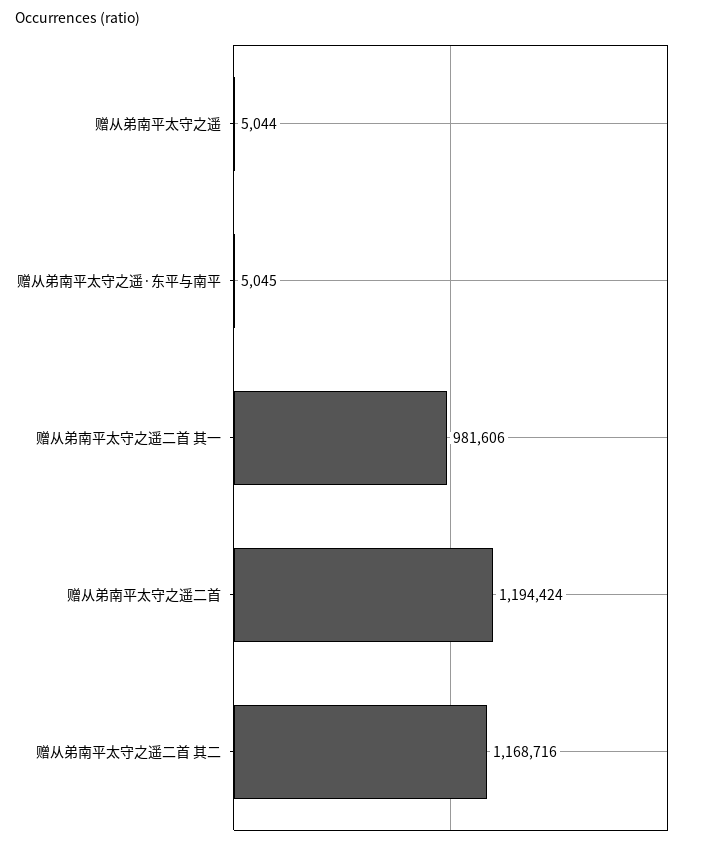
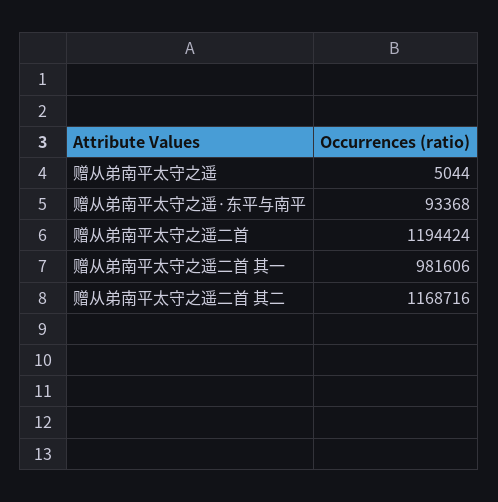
  {
    "赠从弟南平太守之遥": 5044,
-   "赠从弟南平太守之遥·东平与南平": 5045,
+   "赠从弟南平太守之遥·东平与南平": 93368,
    "赠从弟南平太守之遥二首 其一": 981606,
    "赠从弟南平太守之遥二首": 1194424,
    "赠从弟南平太守之遥二首 其二": 1168716
  }

